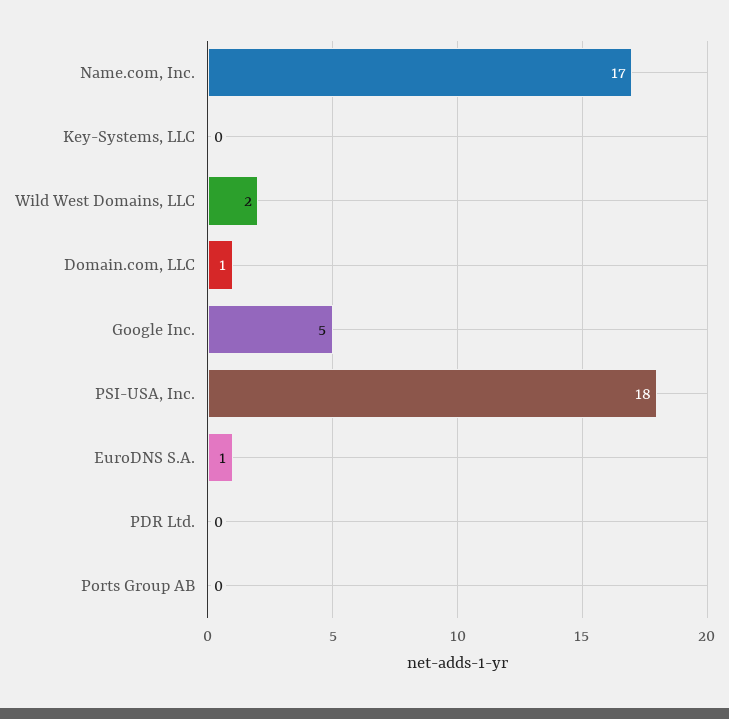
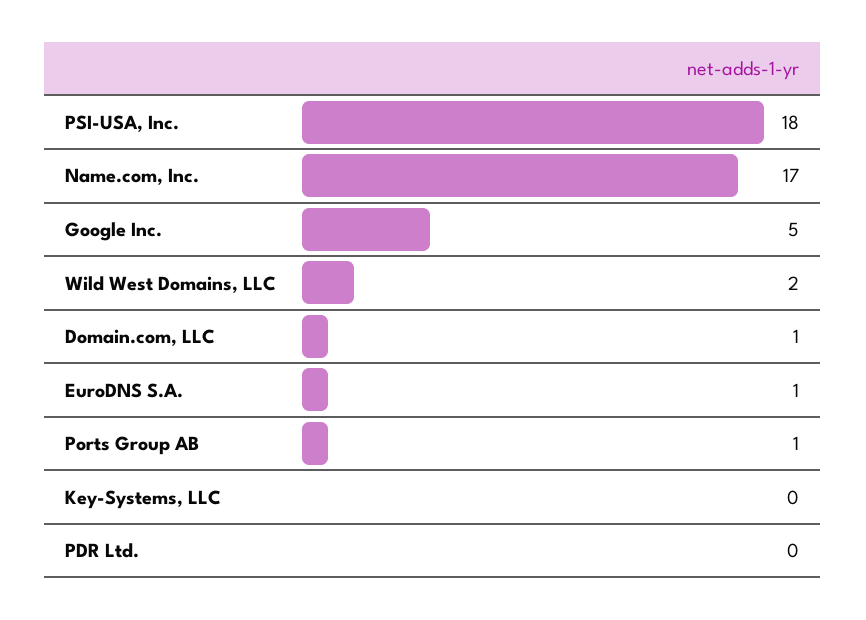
  {
    "Name.com, Inc.": 17,
    "Key-Systems, LLC": 0,
    "Wild West Domains, LLC": 2,
    "Domain.com, LLC": 1,
    "Google Inc.": 5,
    "PSI-USA, Inc.": 18,
    "EuroDNS S.A.": 1,
    "PDR Ltd.": 0,
-   "Ports Group AB": 0
+   "Ports Group AB": 1
  }

